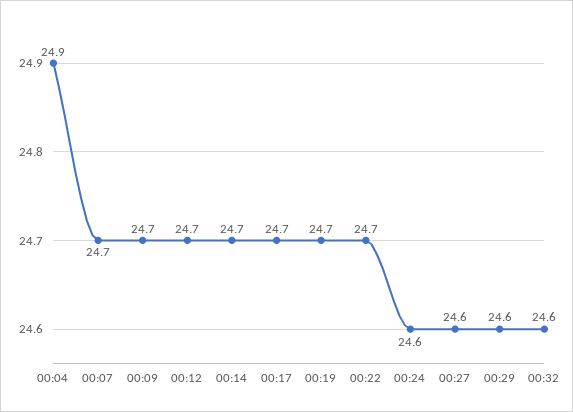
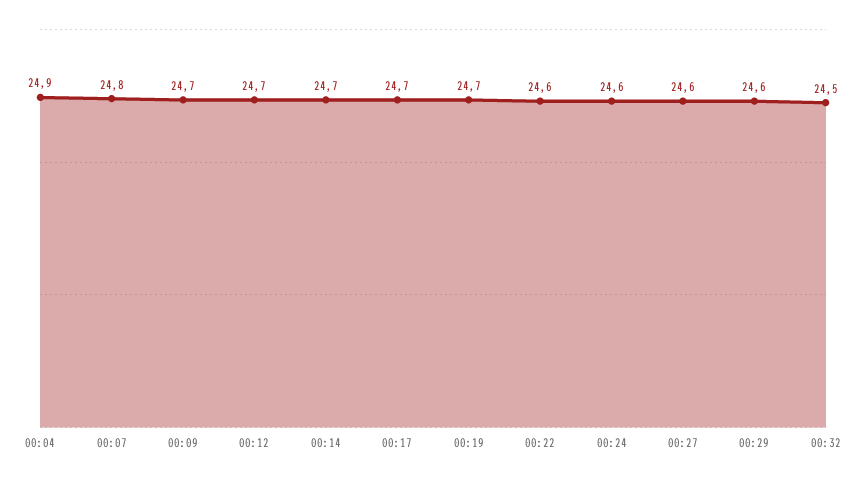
  {
    "00:04": 24.9,
-   "00:07": 24.7,
+   "00:07": 24.8,
    "00:09": 24.7,
    "00:12": 24.7,
    "00:14": 24.7,
    "00:17": 24.7,
    "00:19": 24.7,
-   "00:22": 24.7,
+   "00:22": 24.6,
    "00:24": 24.6,
    "00:27": 24.6,
    "00:29": 24.6,
-   "00:32": 24.6
+   "00:32": 24.5
  }

